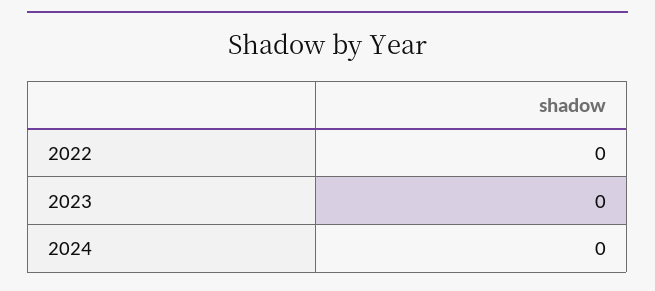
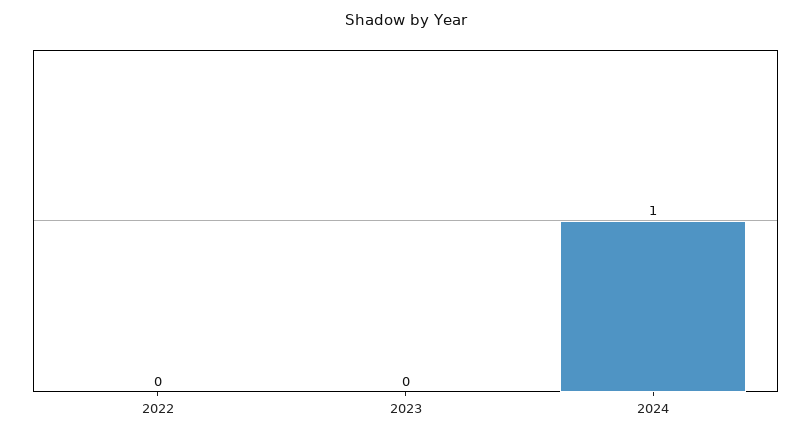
  {
    "2022": 0,
    "2023": 0,
-   "2024": 0
+   "2024": 1
  }

